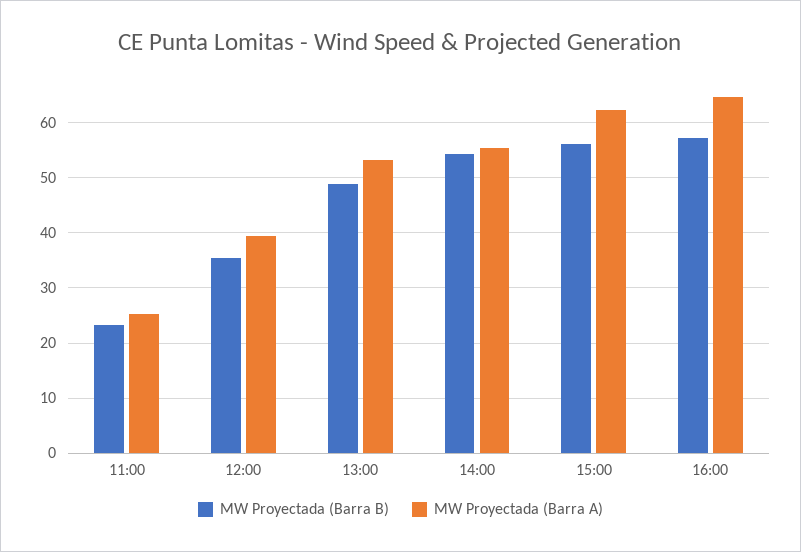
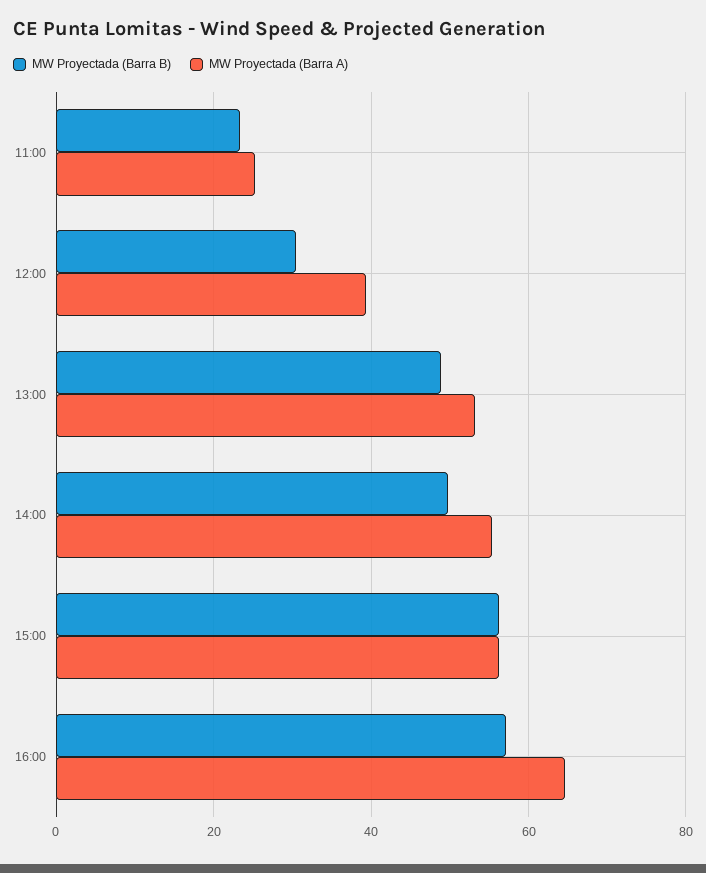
  {
    "MW Proyectada (Barra B)": {
      "11:00": 24,
-     "12:00": 36,
+     "12:00": 30,
      "13:00": 48,
-     "14:00": 54,
+     "14:00": 50,
      "15:00": 56,
      "16:00": 58
    },
    "MW Proyectada (Barra A)": {
      "11:00": 26,
      "12:00": 40,
      "13:00": 54,
      "14:00": 56,
-     "15:00": 62,
+     "15:00": 56,
      "16:00": 64
    }
  }

